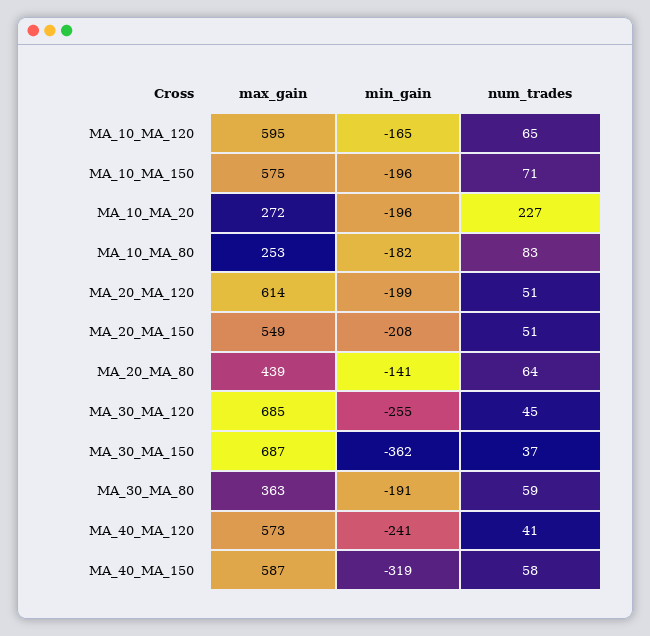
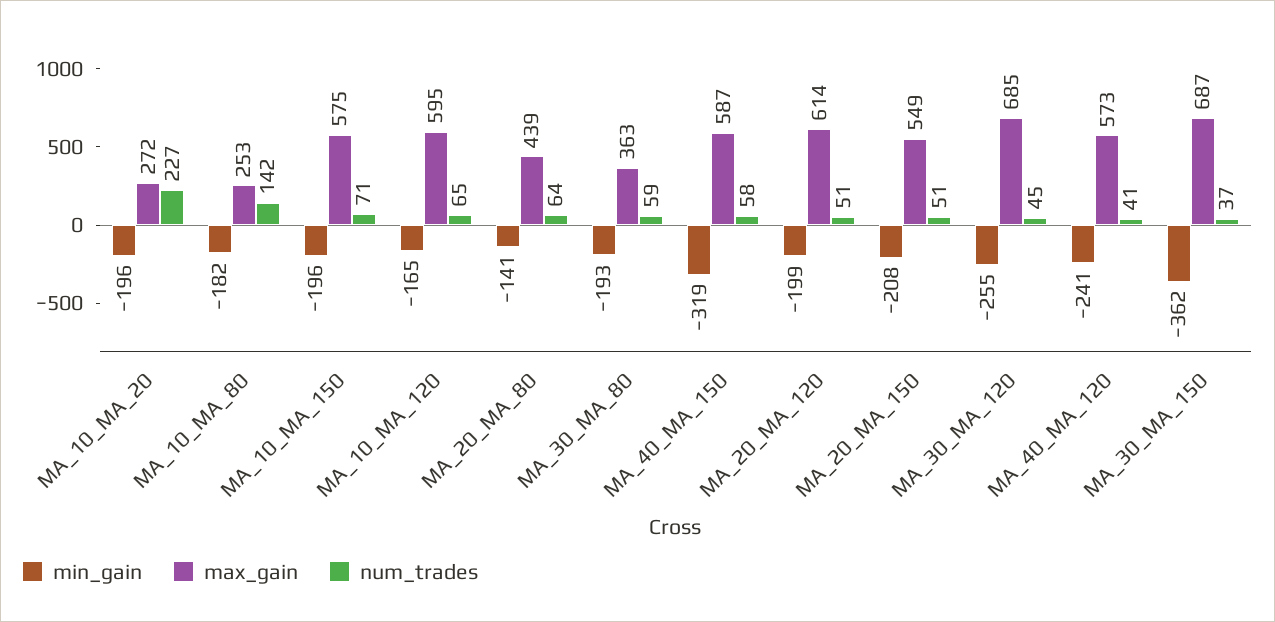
  {
    "max_gain": {
      "MA_10_MA_120": 595,
      "MA_10_MA_150": 575,
      "MA_10_MA_20": 272,
      "MA_10_MA_80": 253,
      "MA_20_MA_120": 614,
      "MA_20_MA_150": 549,
      "MA_20_MA_80": 439,
      "MA_30_MA_120": 685,
      "MA_30_MA_150": 687,
      "MA_30_MA_80": 363,
      "MA_40_MA_120": 573,
      "MA_40_MA_150": 587
    },
    "min_gain": {
      "MA_10_MA_120": -165,
      "MA_10_MA_150": -196,
      "MA_10_MA_20": -196,
      "MA_10_MA_80": -182,
      "MA_20_MA_120": -199,
      "MA_20_MA_150": -208,
      "MA_20_MA_80": -141,
      "MA_30_MA_120": -255,
      "MA_30_MA_150": -362,
-     "MA_30_MA_80": -191,
+     "MA_30_MA_80": -193,
      "MA_40_MA_120": -241,
      "MA_40_MA_150": -319
    },
    "num_trades": {
      "MA_10_MA_120": 65,
      "MA_10_MA_150": 71,
      "MA_10_MA_20": 227,
-     "MA_10_MA_80": 83,
+     "MA_10_MA_80": 142,
      "MA_20_MA_120": 51,
      "MA_20_MA_150": 51,
      "MA_20_MA_80": 64,
      "MA_30_MA_120": 45,
      "MA_30_MA_150": 37,
      "MA_30_MA_80": 59,
      "MA_40_MA_120": 41,
      "MA_40_MA_150": 58
    }
  }

